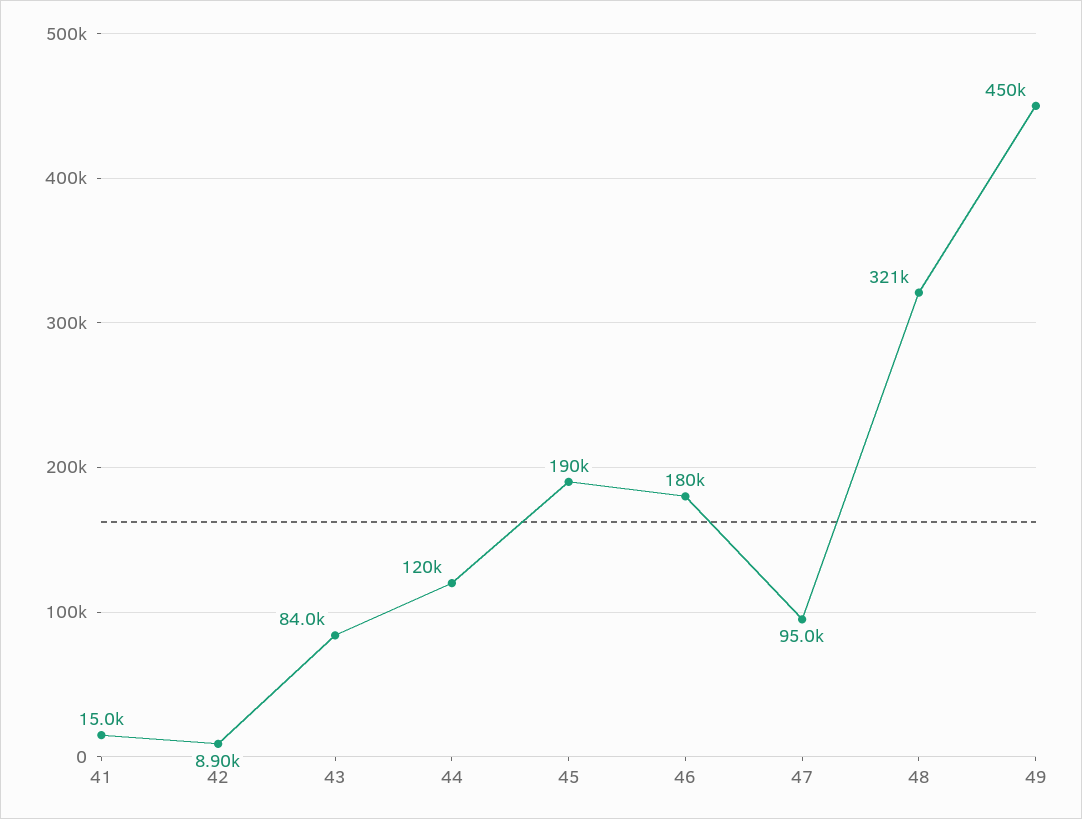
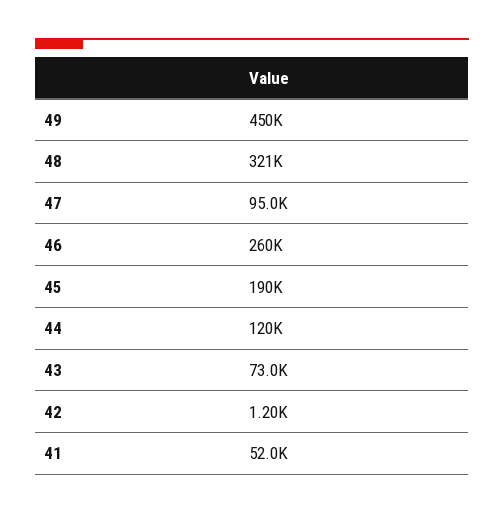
  {
-   "41": 15000,
+   "41": 52000,
-   "42": 8900,
+   "42": 1200,
-   "43": 84000,
+   "43": 73000,
    "44": 120000,
    "45": 190000,
-   "46": 180000,
+   "46": 260000,
    "47": 95000,
    "48": 321000,
    "49": 450000
  }

